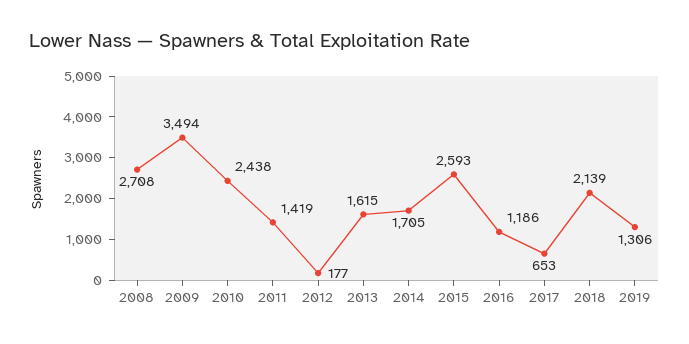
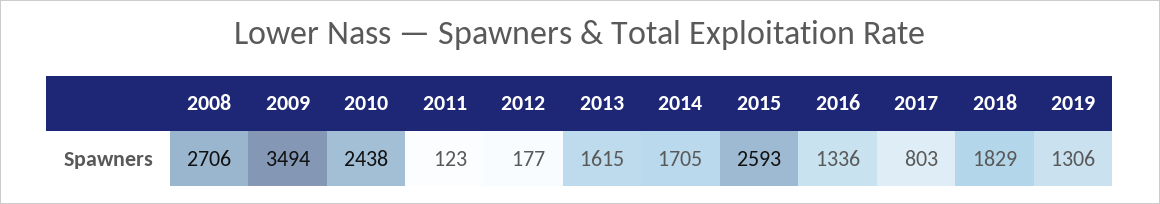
  {
-   "2008": 2708,
+   "2008": 2706,
    "2009": 3494,
    "2010": 2438,
-   "2011": 1419,
+   "2011": 123,
    "2012": 177,
    "2013": 1615,
    "2014": 1705,
    "2015": 2593,
-   "2016": 1186,
+   "2016": 1336,
-   "2017": 653,
+   "2017": 803,
-   "2018": 2139,
+   "2018": 1829,
    "2019": 1306
  }

